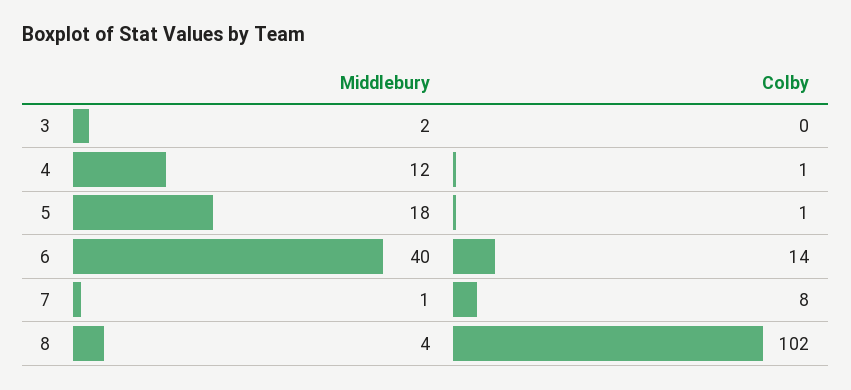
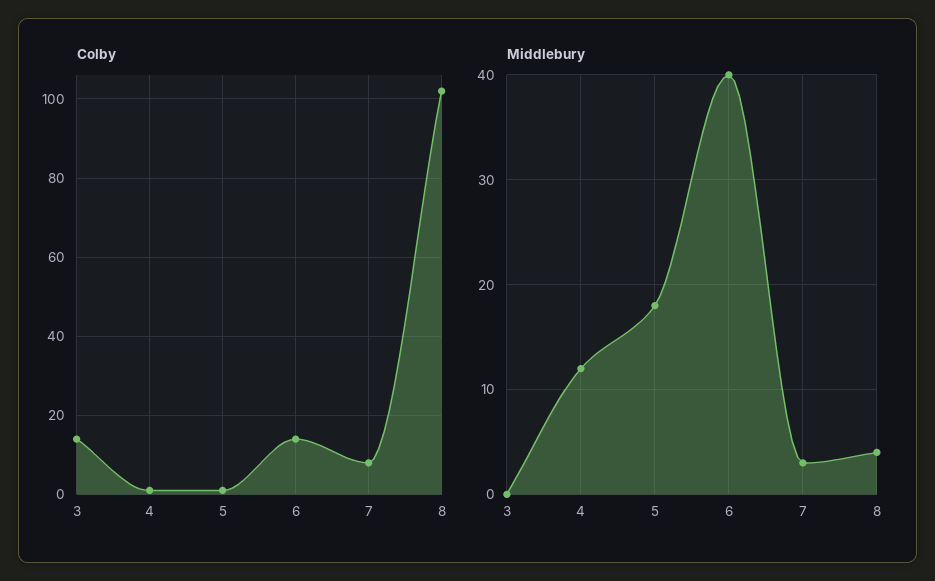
  {
    "Middlebury": {
-     "3": 2,
+     "3": 0,
      "4": 12,
      "5": 18,
      "6": 40,
-     "7": 1,
+     "7": 3,
      "8": 4
    },
    "Colby": {
-     "3": 0,
+     "3": 15,
      "4": 1,
      "5": 1,
      "6": 14,
      "7": 8,
      "8": 102
    }
  }

